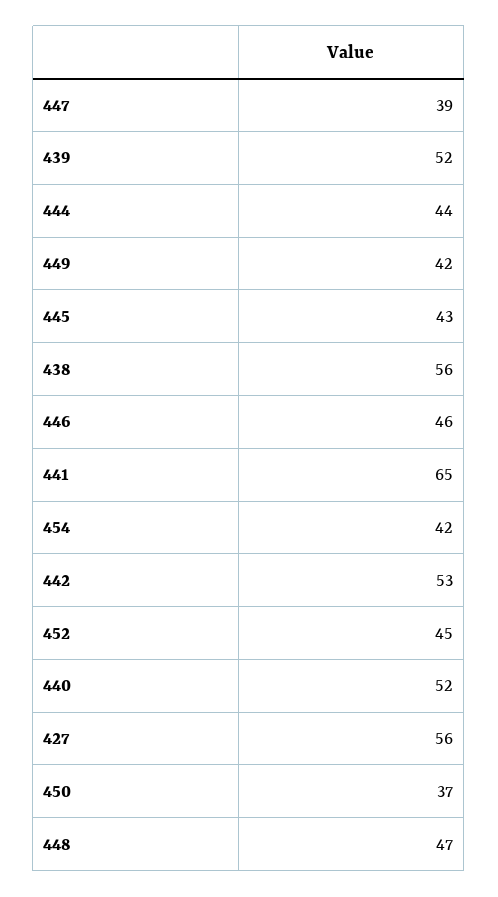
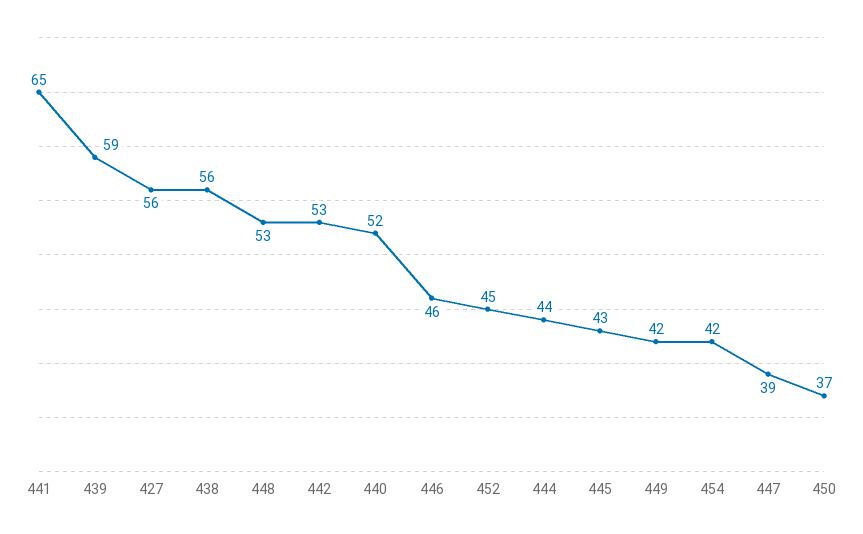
  {
    "447": 39,
-   "439": 52,
+   "439": 59,
    "444": 44,
    "449": 42,
    "445": 43,
    "438": 56,
    "446": 46,
    "441": 65,
    "454": 42,
    "442": 53,
    "452": 45,
    "440": 52,
    "427": 56,
    "450": 37,
-   "448": 47
+   "448": 53
  }

